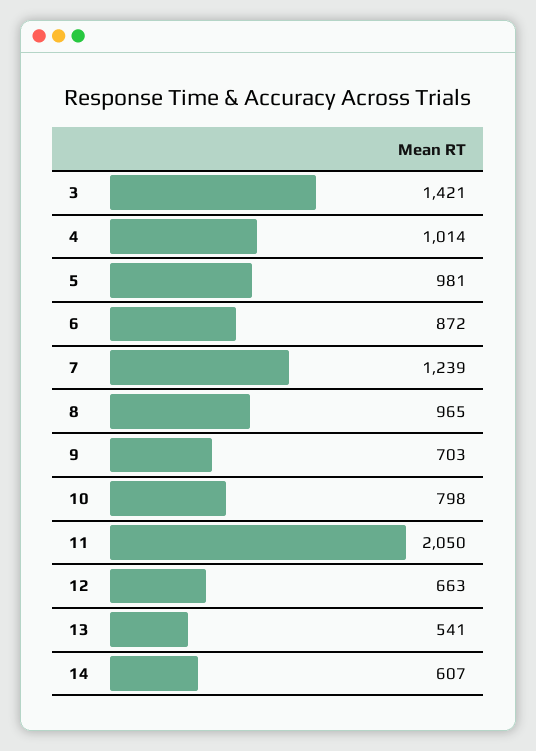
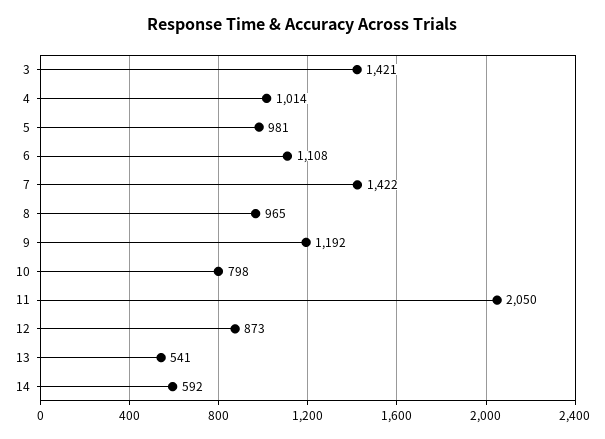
  {
    "3": 1421,
    "4": 1014,
    "5": 981,
-   "6": 872,
+   "6": 1108,
-   "7": 1239,
+   "7": 1422,
    "8": 965,
-   "9": 703,
+   "9": 1192,
    "10": 798,
    "11": 2050,
-   "12": 663,
+   "12": 873,
    "13": 541,
-   "14": 607
+   "14": 592
  }

